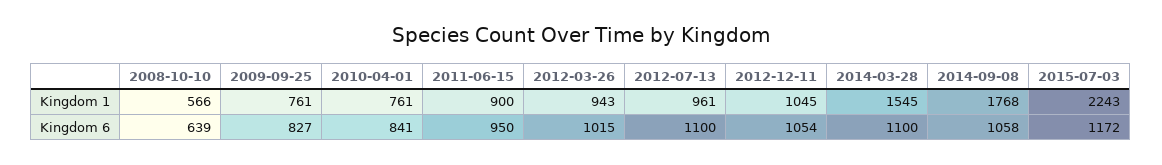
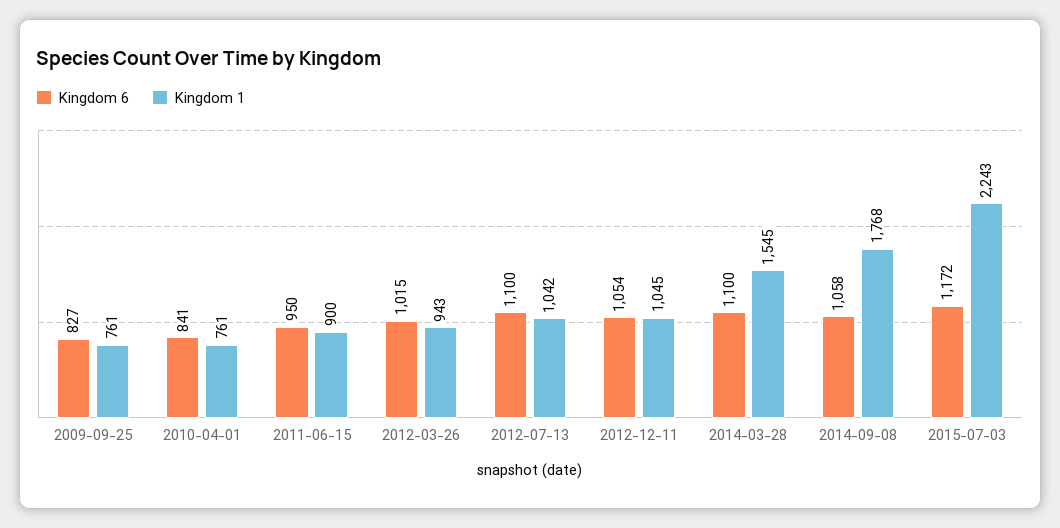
  {
    "Kingdom 1": {
-     "2008-10-10": 566,
      "2009-09-25": 761,
      "2010-04-01": 761,
      "2011-06-15": 900,
      "2012-03-26": 943,
-     "2012-07-13": 961,
+     "2012-07-13": 1042,
      "2012-12-11": 1045,
      "2014-03-28": 1545,
      "2014-09-08": 1768,
      "2015-07-03": 2243
    },
    "Kingdom 6": {
-     "2008-10-10": 639,
      "2009-09-25": 827,
      "2010-04-01": 841,
      "2011-06-15": 950,
      "2012-03-26": 1015,
      "2012-07-13": 1100,
      "2012-12-11": 1054,
      "2014-03-28": 1100,
      "2014-09-08": 1058,
      "2015-07-03": 1172
    }
  }

